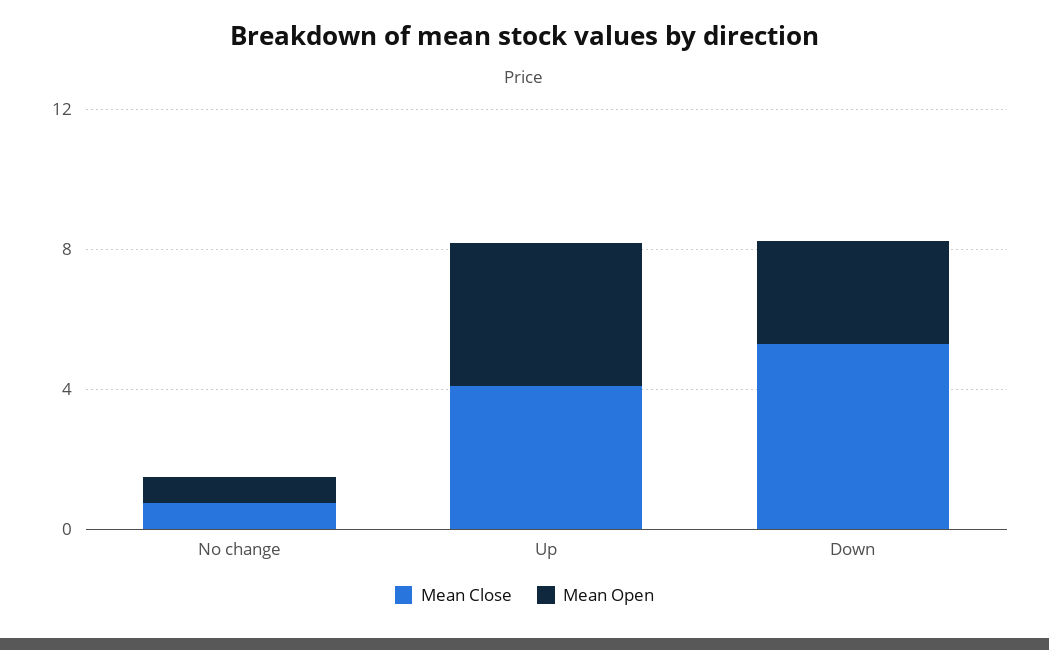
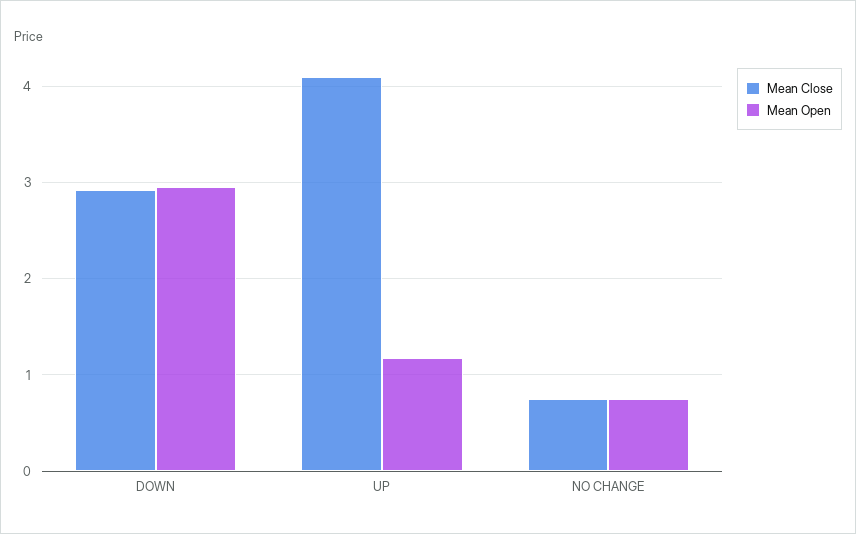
  {
    "Mean Close": {
      "No change": 0.7,
      "Up": 4.1,
-     "Down": 5
+     "Down": 2.9
    },
    "Mean Open": {
      "No change": 0.8,
-     "Up": 4,
+     "Up": 1.2,
      "Down": 3
    }
  }

